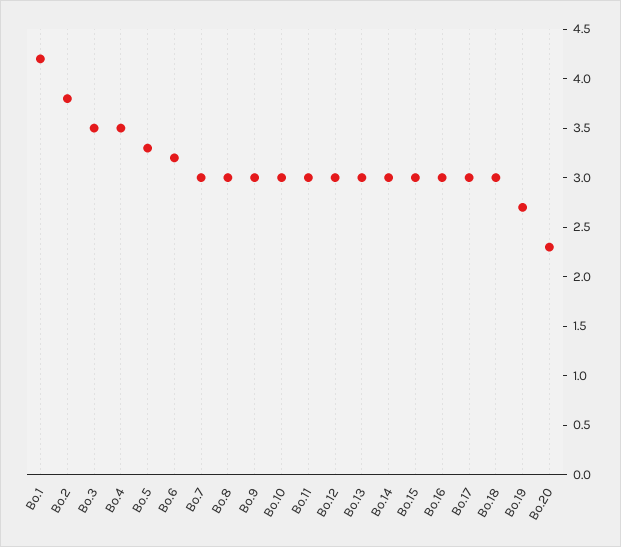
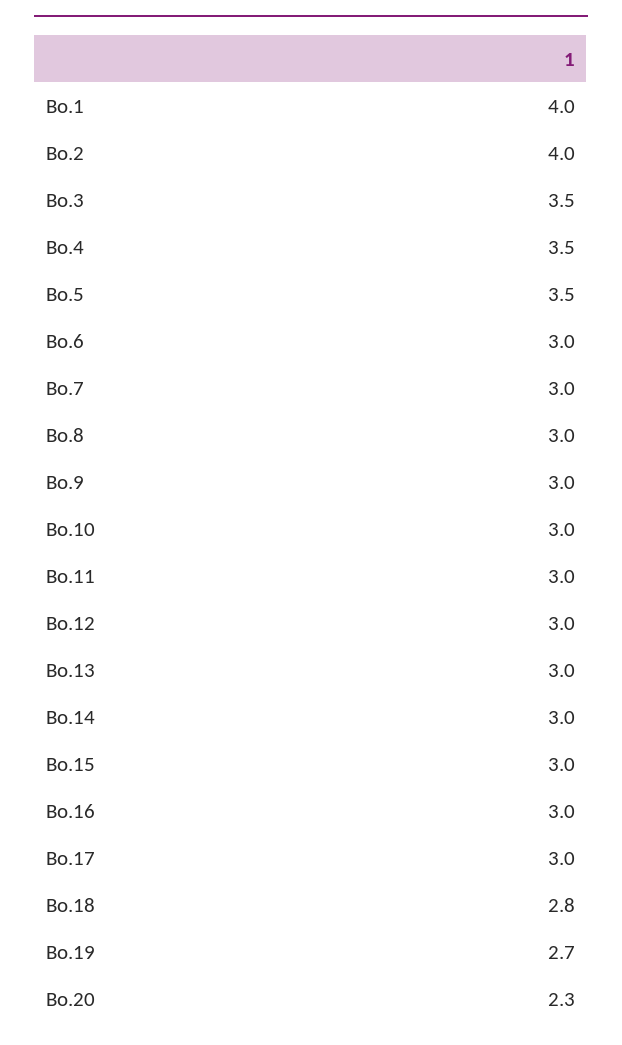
  {
-   "Bo.1": 4.2,
+   "Bo.1": 4,
-   "Bo.2": 3.8,
+   "Bo.2": 4,
    "Bo.3": 3.5,
    "Bo.4": 3.5,
-   "Bo.5": 3.3,
+   "Bo.5": 3.5,
-   "Bo.6": 3.2,
+   "Bo.6": 3,
    "Bo.7": 3,
    "Bo.8": 3,
    "Bo.9": 3,
    "Bo.10": 3,
    "Bo.11": 3,
    "Bo.12": 3,
    "Bo.13": 3,
    "Bo.14": 3,
    "Bo.15": 3,
    "Bo.16": 3,
    "Bo.17": 3,
-   "Bo.18": 3,
+   "Bo.18": 2.8,
    "Bo.19": 2.7,
    "Bo.20": 2.3
  }

